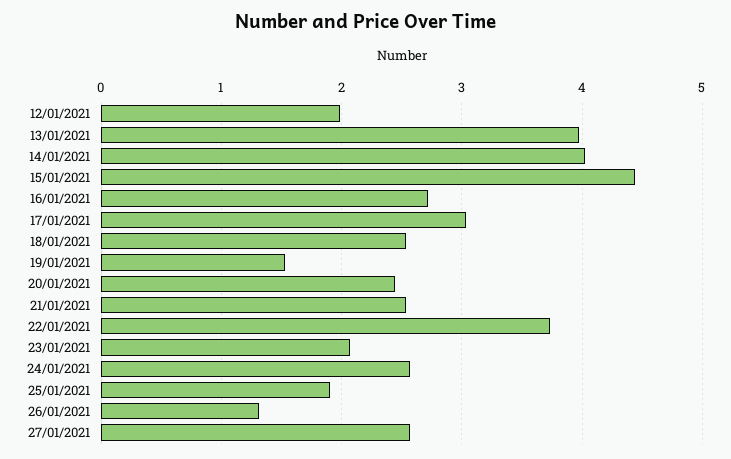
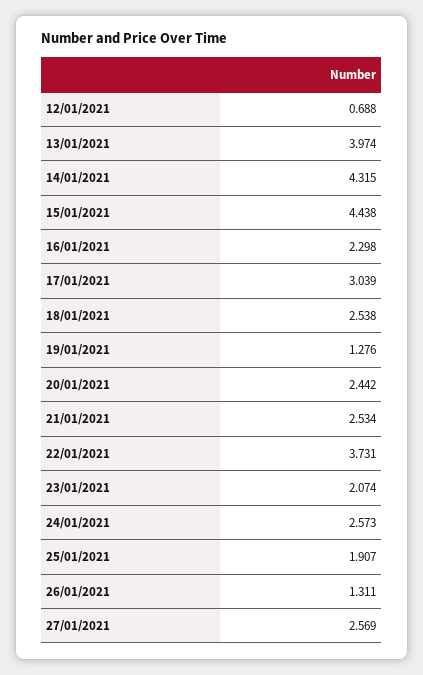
  {
-   "12/01/2021": 2,
+   "12/01/2021": 0.688,
    "13/01/2021": 3.974,
-   "14/01/2021": 4,
+   "14/01/2021": 4.315,
    "15/01/2021": 4.438,
-   "16/01/2021": 2.7,
+   "16/01/2021": 2.298,
    "17/01/2021": 3.039,
    "18/01/2021": 2.538,
-   "19/01/2021": 1.5,
+   "19/01/2021": 1.276,
    "20/01/2021": 2.442,
    "21/01/2021": 2.534,
    "22/01/2021": 3.731,
    "23/01/2021": 2.074,
    "24/01/2021": 2.573,
    "25/01/2021": 1.907,
    "26/01/2021": 1.311,
    "27/01/2021": 2.569
  }

